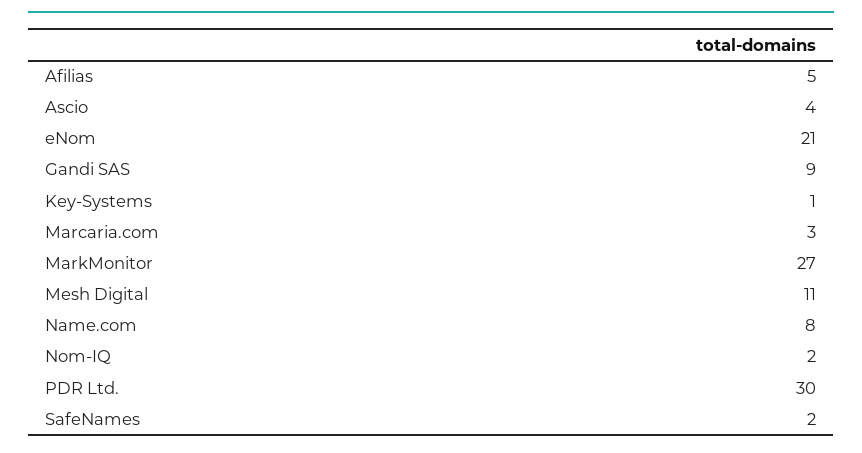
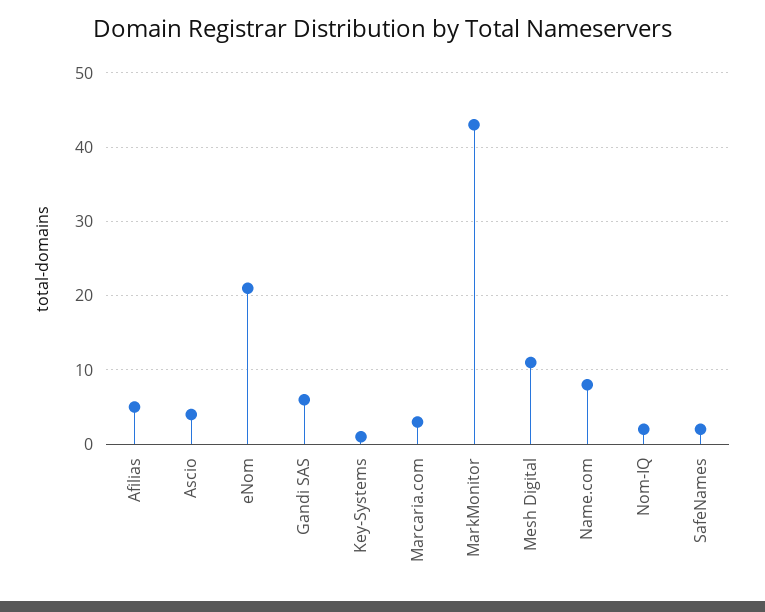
  {
    "Afilias": 5,
    "Ascio": 4,
    "eNom": 21,
-   "Gandi SAS": 9,
+   "Gandi SAS": 6,
    "Key-Systems": 1,
    "Marcaria.com": 3,
-   "MarkMonitor": 27,
+   "MarkMonitor": 43,
    "Mesh Digital": 11,
    "Name.com": 8,
    "Nom-IQ": 2,
-   "PDR Ltd.": 30,
    "SafeNames": 2
  }

